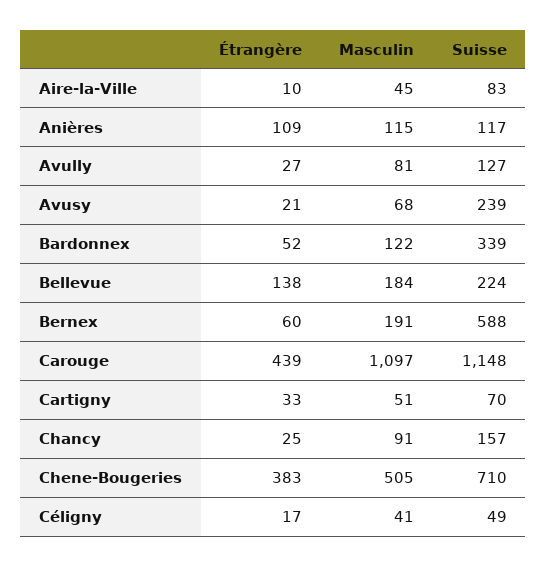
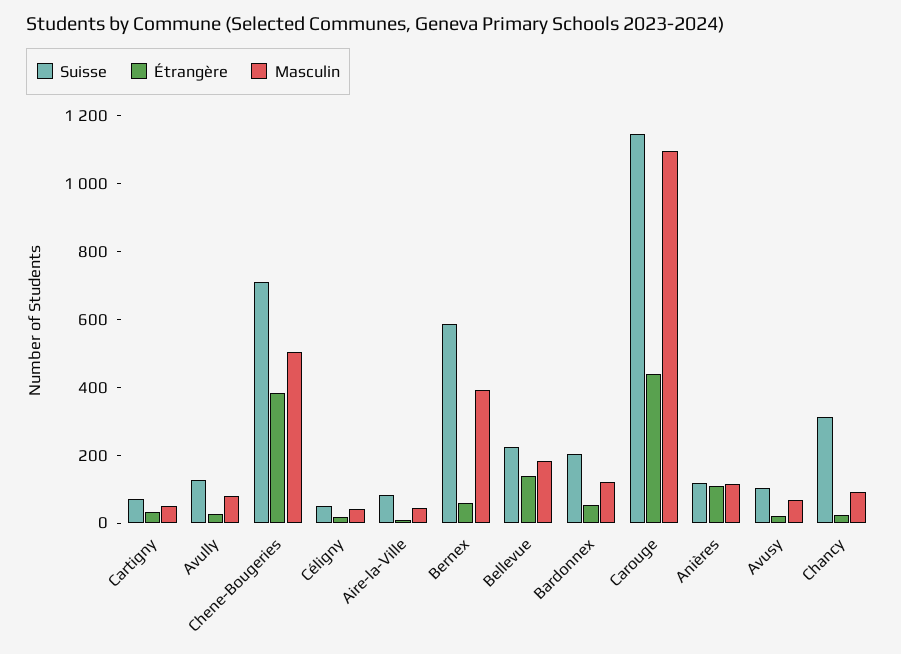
  {
    "Étrangère": {
      "Aire-la-Ville": 10,
      "Anières": 109,
      "Avully": 27,
      "Avusy": 21,
      "Bardonnex": 52,
      "Bellevue": 138,
      "Bernex": 60,
      "Carouge": 439,
      "Cartigny": 33,
      "Chancy": 25,
      "Chene-Bougeries": 383,
      "Céligny": 17
    },
    "Masculin": {
      "Aire-la-Ville": 45,
      "Anières": 115,
      "Avully": 81,
      "Avusy": 68,
      "Bardonnex": 122,
      "Bellevue": 184,
-     "Bernex": 191,
+     "Bernex": 400,
      "Carouge": 1097,
      "Cartigny": 51,
      "Chancy": 91,
      "Chene-Bougeries": 505,
      "Céligny": 41
    },
    "Suisse": {
      "Aire-la-Ville": 83,
      "Anières": 117,
      "Avully": 127,
-     "Avusy": 239,
+     "Avusy": 100,
-     "Bardonnex": 339,
+     "Bardonnex": 200,
      "Bellevue": 224,
      "Bernex": 588,
      "Carouge": 1148,
      "Cartigny": 70,
-     "Chancy": 157,
+     "Chancy": 300,
      "Chene-Bougeries": 710,
      "Céligny": 49
    }
  }

